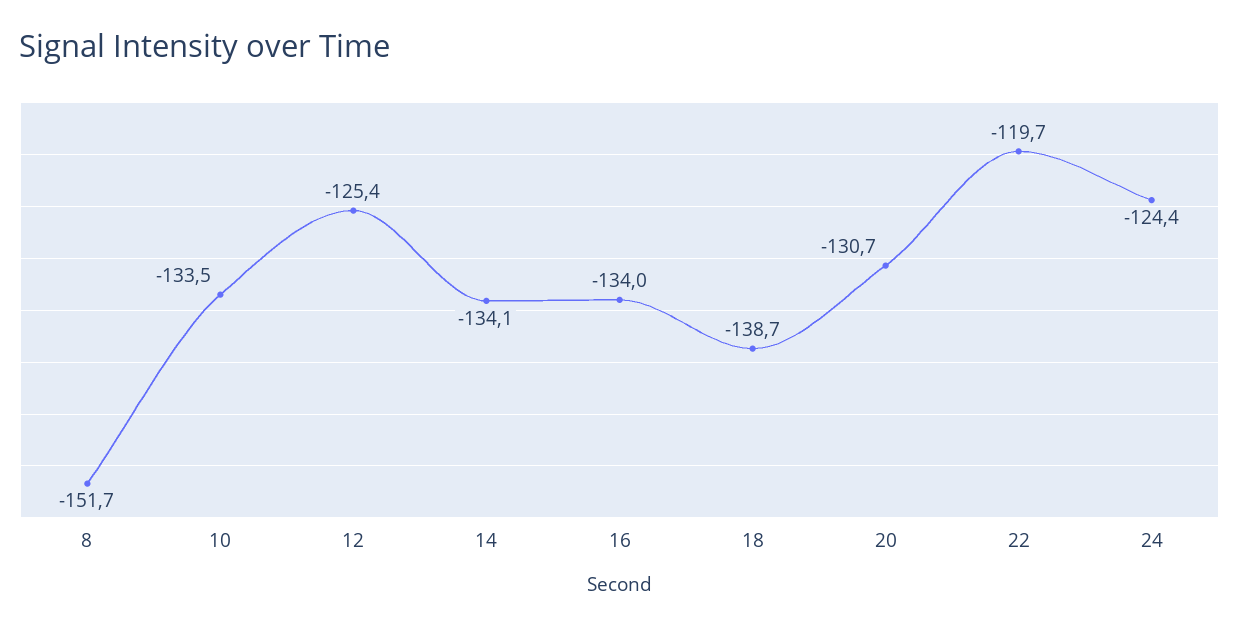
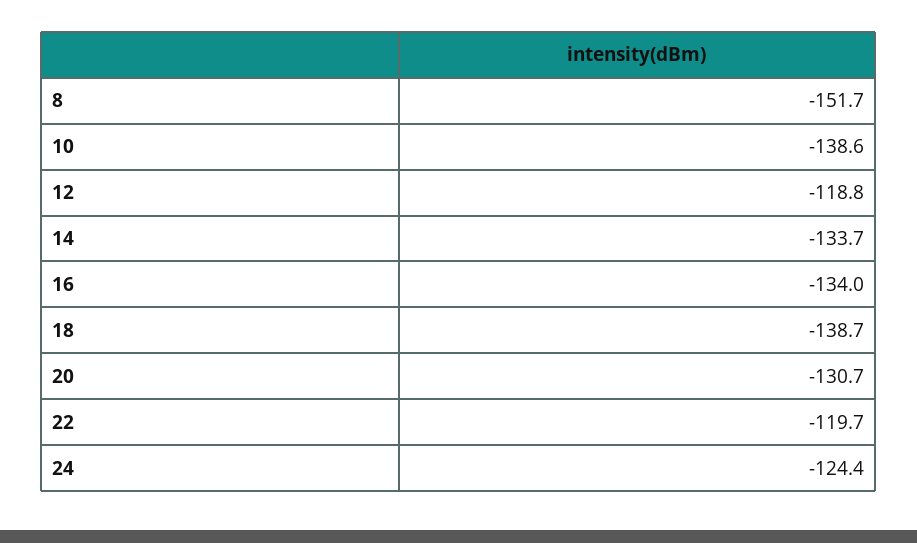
  {
    "8": -151.7,
-   "10": -133.5,
+   "10": -138.6,
-   "12": -125.4,
+   "12": -118.8,
-   "14": -134.1,
+   "14": -133.7,
    "16": -134,
    "18": -138.7,
    "20": -130.7,
    "22": -119.7,
    "24": -124.4
  }

